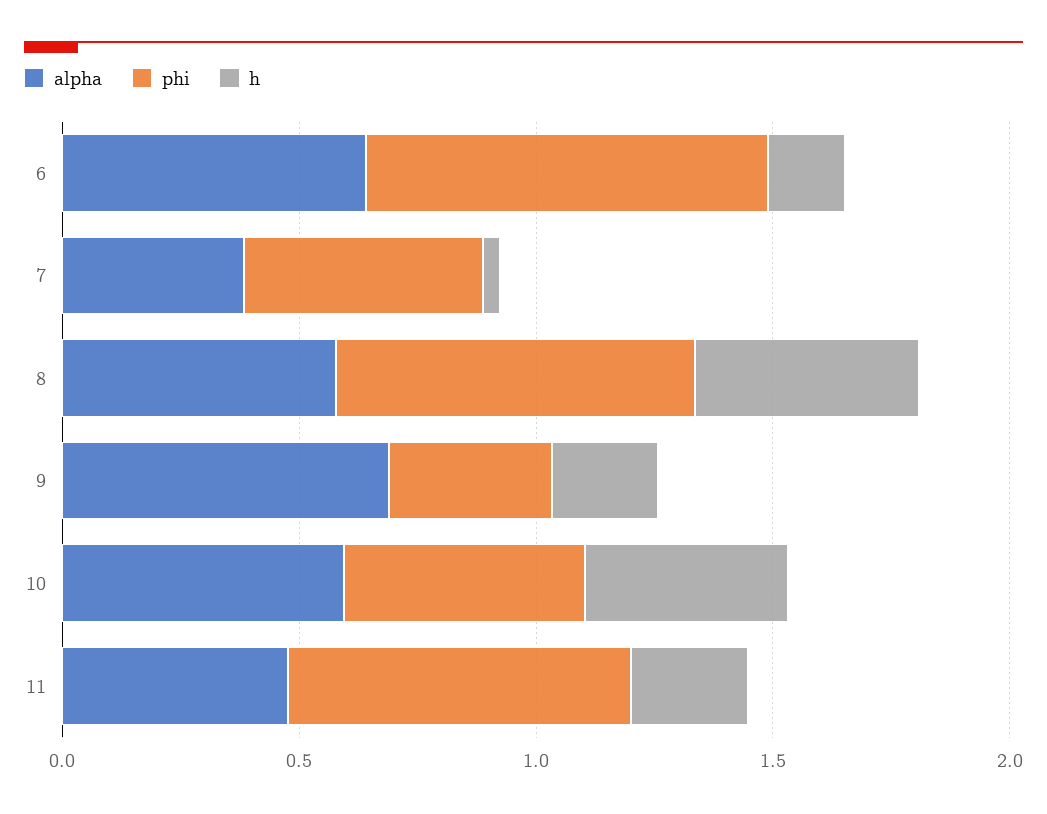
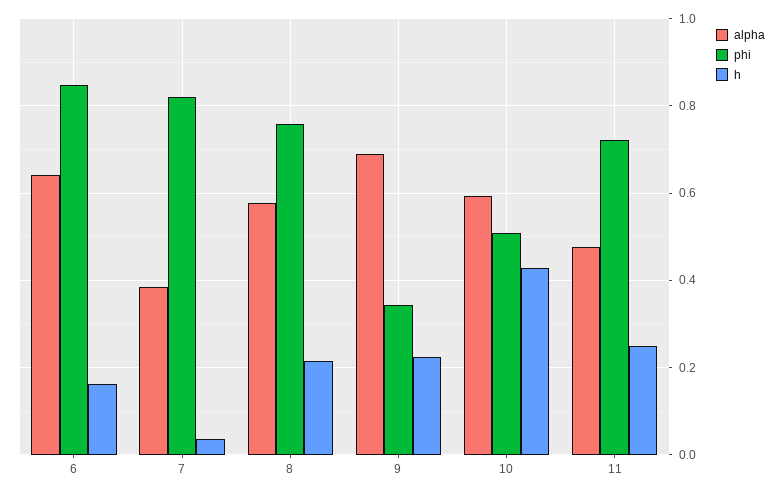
  {
    "alpha": {
      "6": 0.64,
      "7": 0.38,
      "8": 0.58,
      "9": 0.68,
      "10": 0.6,
      "11": 0.48
    },
    "phi": {
      "6": 0.84,
-     "7": 0.5,
+     "7": 0.82,
      "8": 0.76,
      "9": 0.34,
      "10": 0.5,
      "11": 0.72
    },
    "h": {
      "6": 0.16,
      "7": 0.04,
-     "8": 0.5,
+     "8": 0.22,
      "9": 0.22,
      "10": 0.42,
      "11": 0.24
    }
  }

